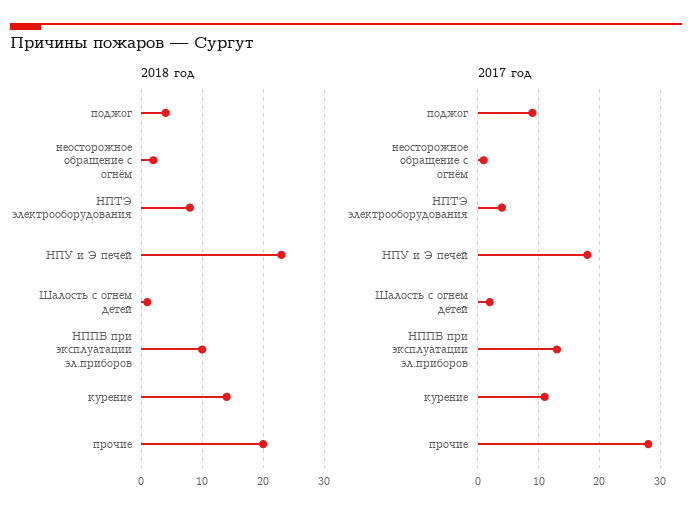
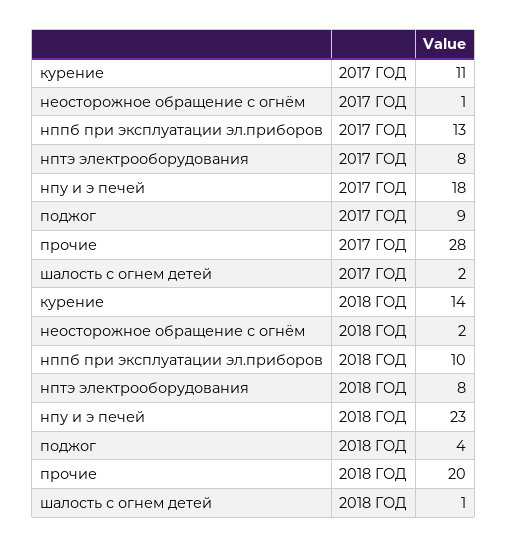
  {
    "2018 год": {
      "поджог": 4,
      "неосторожное обращение с огнём": 2,
      "НПТЭ электрооборудования": 8,
      "НПУ и Э печей": 23,
      "Шалость с огнем детей": 1,
      "НППБ при эксплуатации эл.приборов": 10,
      "курение": 14,
      "прочие": 20
    },
    "2017 год": {
      "поджог": 9,
      "неосторожное обращение с огнём": 1,
-     "НПТЭ электрооборудования": 4,
+     "НПТЭ электрооборудования": 8,
      "НПУ и Э печей": 18,
      "Шалость с огнем детей": 2,
      "НППБ при эксплуатации эл.приборов": 13,
      "курение": 11,
      "прочие": 28
    }
  }

